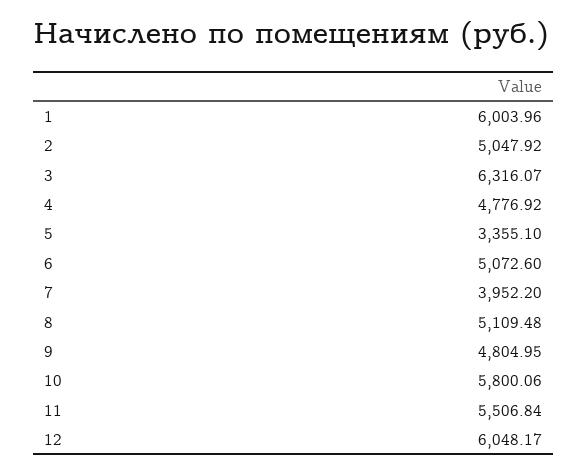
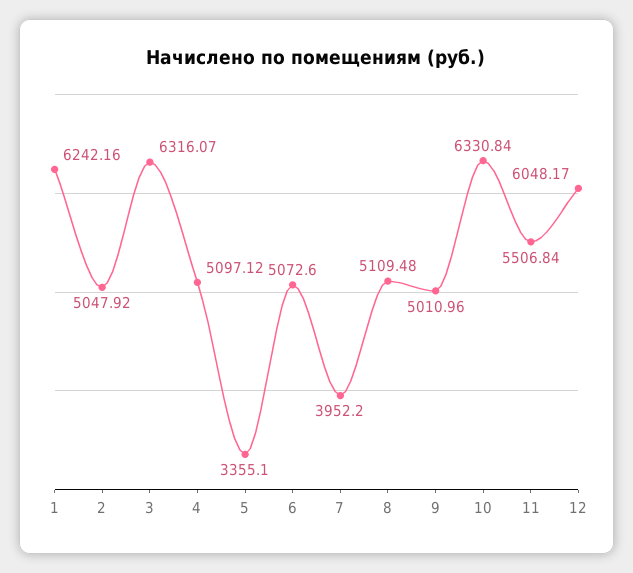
  {
-   "1": 6003.96,
+   "1": 6242.16,
    "2": 5047.92,
    "3": 6316.07,
-   "4": 4776.92,
+   "4": 5097.12,
    "5": 3355.1,
    "6": 5072.6,
    "7": 3952.2,
    "8": 5109.48,
-   "9": 4804.95,
+   "9": 5010.96,
-   "10": 5800.06,
+   "10": 6330.84,
    "11": 5506.84,
    "12": 6048.17
  }

